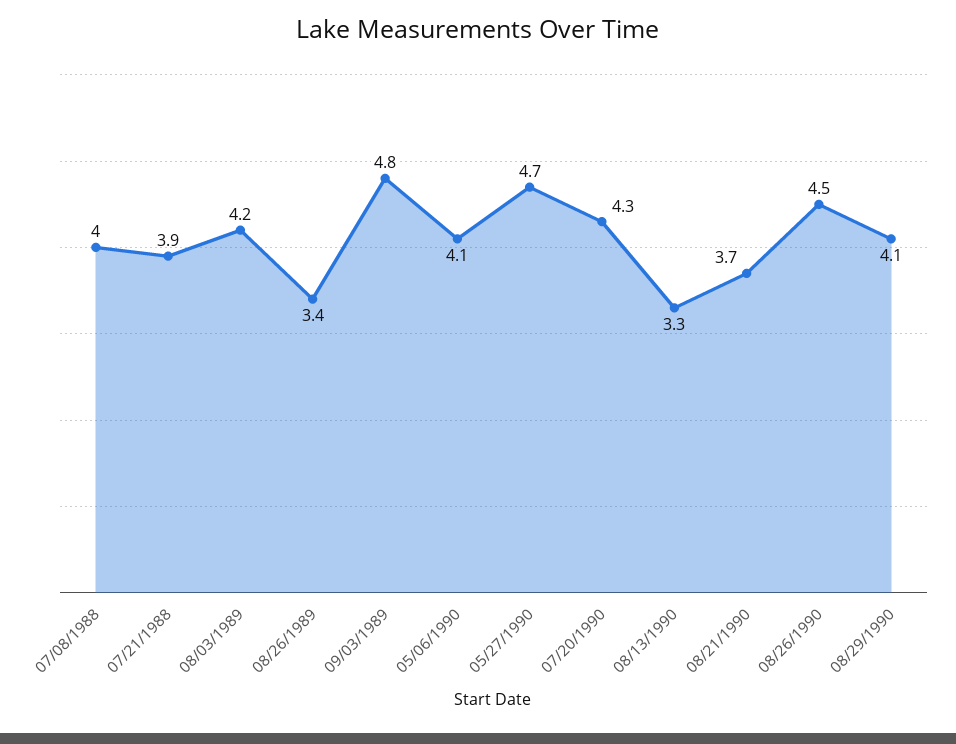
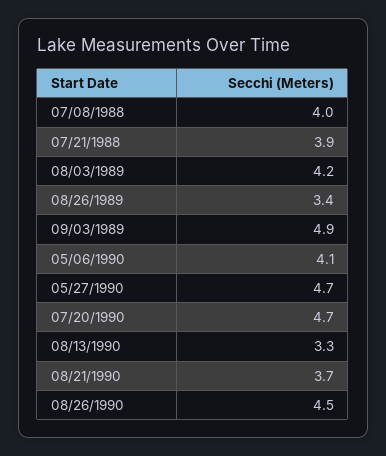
  {
    "07/08/1988": 4,
    "07/21/1988": 3.9,
    "08/03/1989": 4.2,
    "08/26/1989": 3.4,
-   "09/03/1989": 4.8,
+   "09/03/1989": 4.9,
    "05/06/1990": 4.1,
    "05/27/1990": 4.7,
-   "07/20/1990": 4.3,
+   "07/20/1990": 4.7,
    "08/13/1990": 3.3,
    "08/21/1990": 3.7,
-   "08/26/1990": 4.5,
+   "08/26/1990": 4.5
-   "08/29/1990": 4.1
  }

